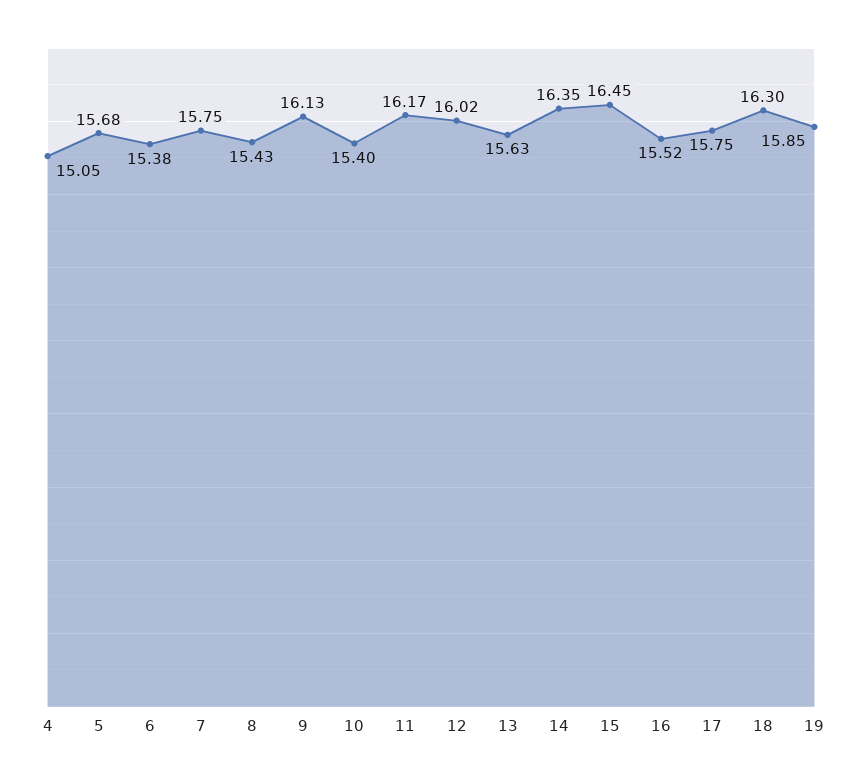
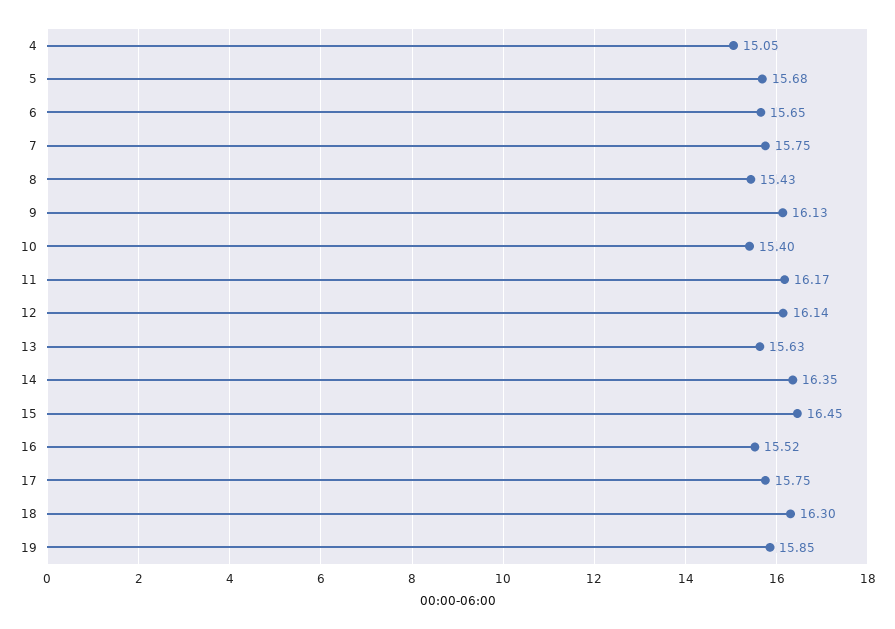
  {
    "4": 15.05,
    "5": 15.68,
-   "6": 15.38,
+   "6": 15.65,
    "7": 15.75,
    "8": 15.43,
    "9": 16.13,
    "10": 15.4,
    "11": 16.17,
-   "12": 16.02,
+   "12": 16.14,
    "13": 15.63,
    "14": 16.35,
    "15": 16.45,
    "16": 15.52,
    "17": 15.75,
    "18": 16.3,
    "19": 15.85
  }

